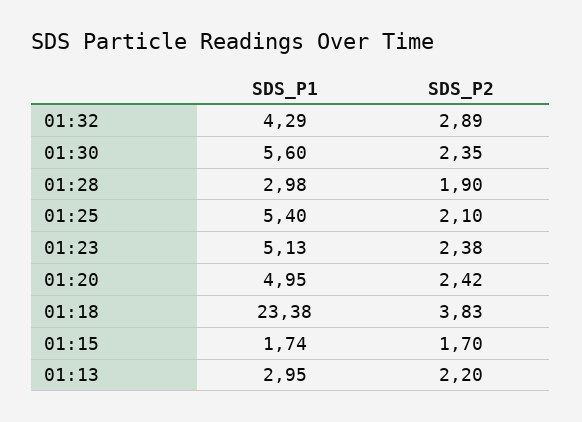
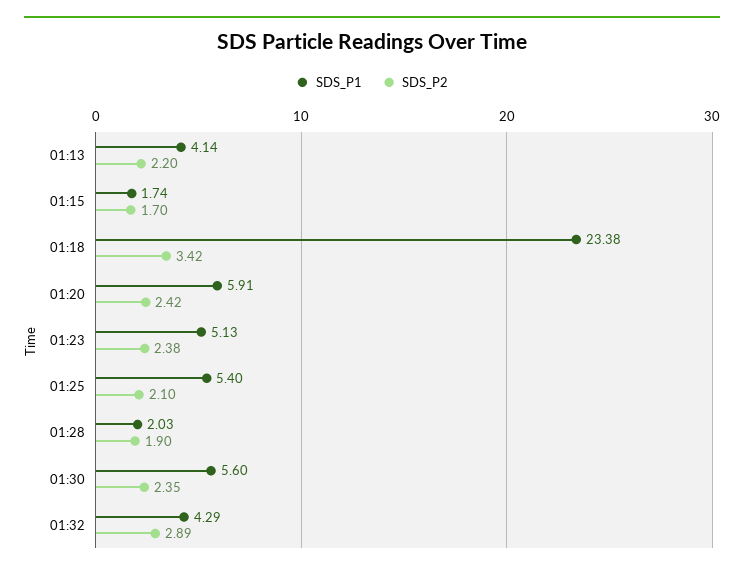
  {
    "SDS_P1": {
      "01:32": 4.29,
      "01:30": 5.6,
-     "01:28": 2.98,
+     "01:28": 2.03,
      "01:25": 5.4,
      "01:23": 5.13,
-     "01:20": 4.95,
+     "01:20": 5.91,
      "01:18": 23.38,
      "01:15": 1.74,
-     "01:13": 2.95
+     "01:13": 4.14
    },
    "SDS_P2": {
      "01:32": 2.89,
      "01:30": 2.35,
      "01:28": 1.9,
      "01:25": 2.1,
      "01:23": 2.38,
      "01:20": 2.42,
-     "01:18": 3.83,
+     "01:18": 3.42,
      "01:15": 1.7,
      "01:13": 2.2
    }
  }

